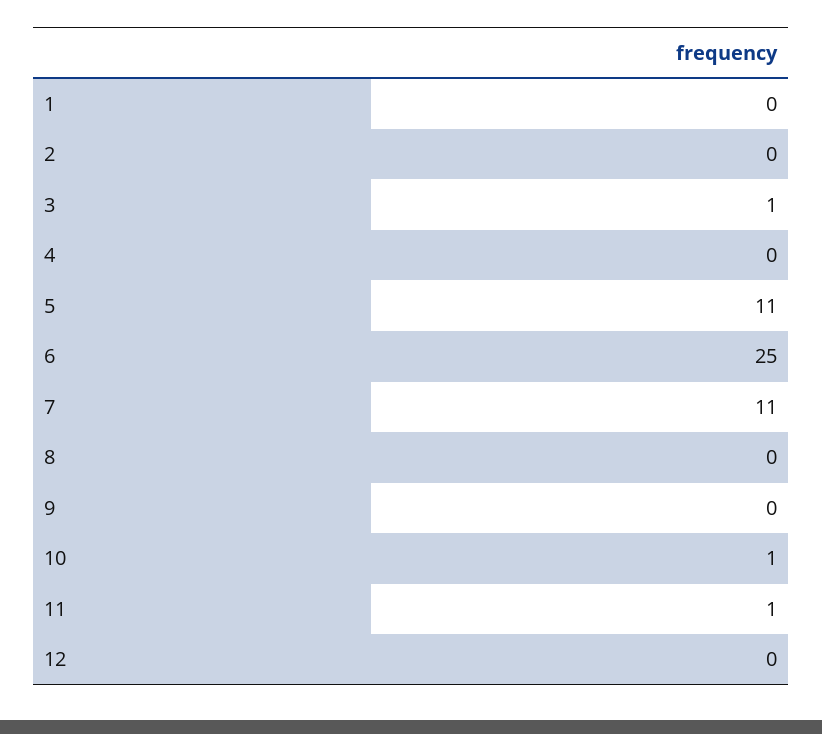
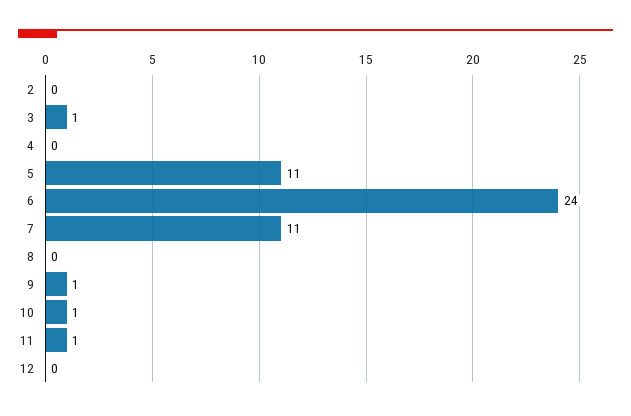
  {
-   "1": 0,
    "2": 0,
    "3": 1,
    "4": 0,
    "5": 11,
-   "6": 25,
+   "6": 24,
    "7": 11,
    "8": 0,
-   "9": 0,
+   "9": 1,
    "10": 1,
    "11": 1,
    "12": 0
  }

